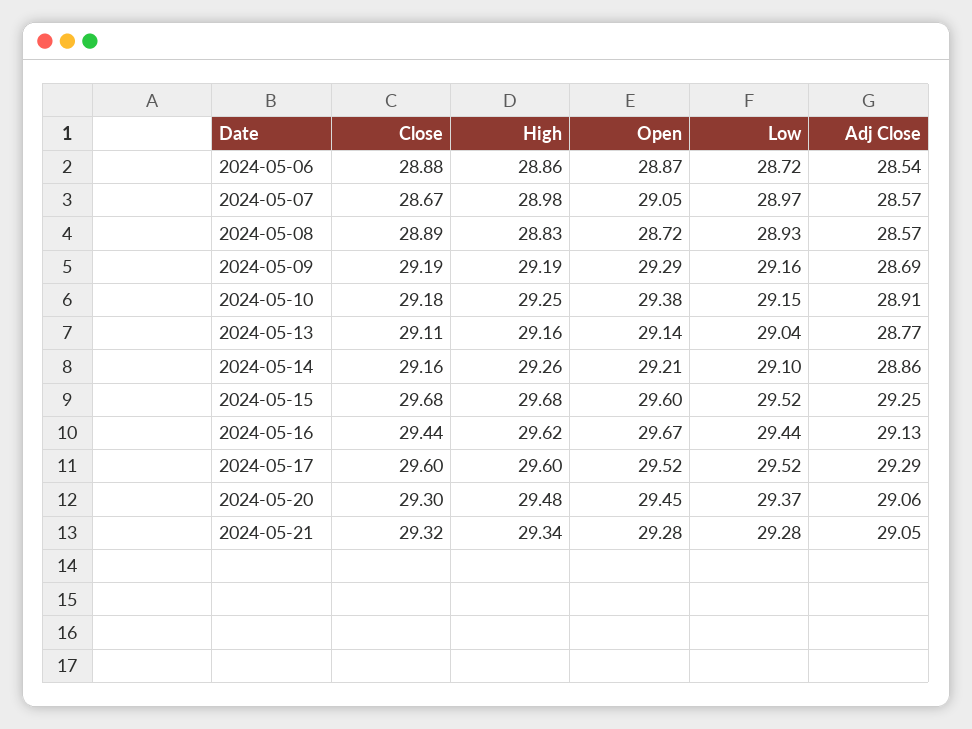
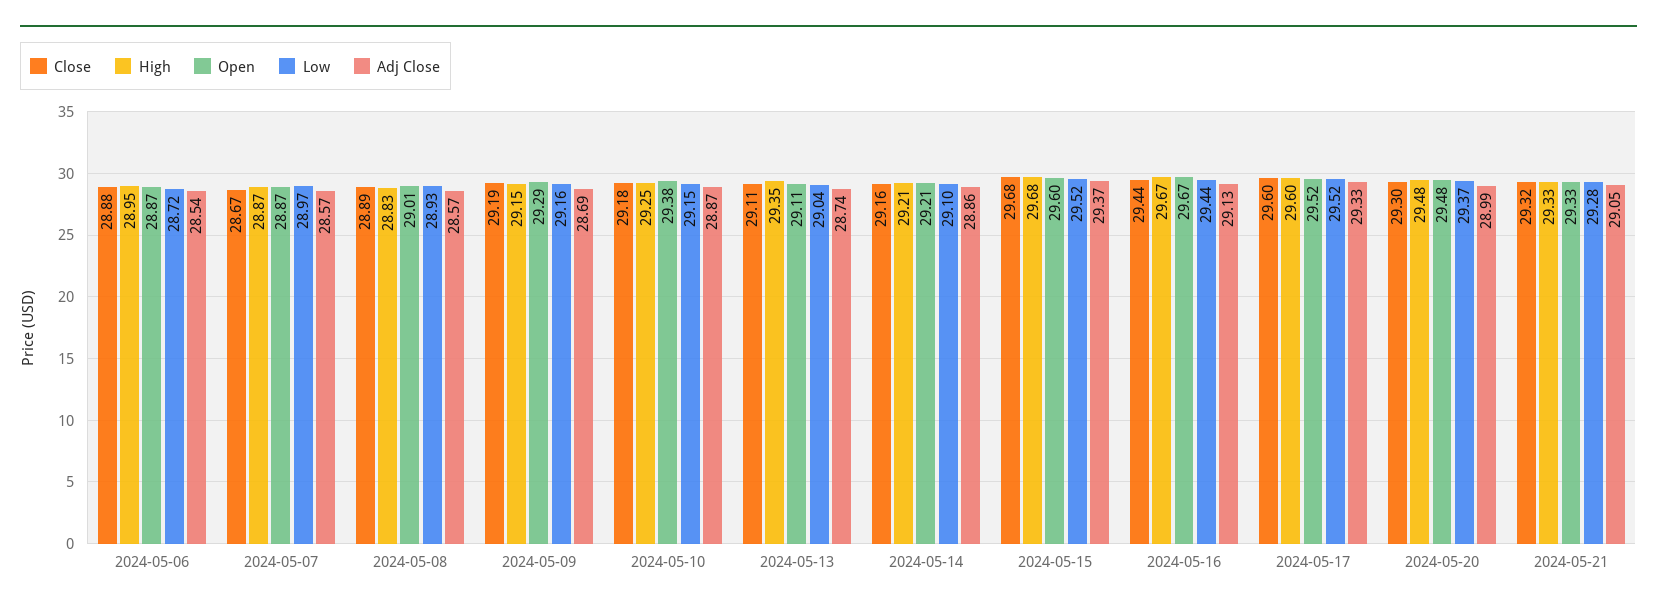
  {
    "Close": {
      "2024-05-06": 28.88,
      "2024-05-07": 28.67,
      "2024-05-08": 28.89,
      "2024-05-09": 29.19,
      "2024-05-10": 29.18,
      "2024-05-13": 29.11,
      "2024-05-14": 29.16,
      "2024-05-15": 29.68,
      "2024-05-16": 29.44,
      "2024-05-17": 29.6,
      "2024-05-20": 29.3,
      "2024-05-21": 29.32
    },
    "High": {
-     "2024-05-06": 28.86,
+     "2024-05-06": 28.95,
-     "2024-05-07": 28.98,
+     "2024-05-07": 28.87,
      "2024-05-08": 28.83,
-     "2024-05-09": 29.19,
+     "2024-05-09": 29.15,
      "2024-05-10": 29.25,
-     "2024-05-13": 29.16,
+     "2024-05-13": 29.35,
-     "2024-05-14": 29.26,
+     "2024-05-14": 29.21,
      "2024-05-15": 29.68,
-     "2024-05-16": 29.62,
+     "2024-05-16": 29.67,
      "2024-05-17": 29.6,
      "2024-05-20": 29.48,
-     "2024-05-21": 29.34
+     "2024-05-21": 29.33
    },
    "Open": {
      "2024-05-06": 28.87,
-     "2024-05-07": 29.05,
+     "2024-05-07": 28.87,
-     "2024-05-08": 28.72,
+     "2024-05-08": 29.01,
      "2024-05-09": 29.29,
      "2024-05-10": 29.38,
-     "2024-05-13": 29.14,
+     "2024-05-13": 29.11,
      "2024-05-14": 29.21,
      "2024-05-15": 29.6,
      "2024-05-16": 29.67,
      "2024-05-17": 29.52,
-     "2024-05-20": 29.45,
+     "2024-05-20": 29.48,
-     "2024-05-21": 29.28
+     "2024-05-21": 29.33
    },
    "Low": {
      "2024-05-06": 28.72,
      "2024-05-07": 28.97,
      "2024-05-08": 28.93,
      "2024-05-09": 29.16,
      "2024-05-10": 29.15,
      "2024-05-13": 29.04,
      "2024-05-14": 29.1,
      "2024-05-15": 29.52,
      "2024-05-16": 29.44,
      "2024-05-17": 29.52,
      "2024-05-20": 29.37,
      "2024-05-21": 29.28
    },
    "Adj Close": {
      "2024-05-06": 28.54,
      "2024-05-07": 28.57,
      "2024-05-08": 28.57,
      "2024-05-09": 28.69,
-     "2024-05-10": 28.91,
+     "2024-05-10": 28.87,
-     "2024-05-13": 28.77,
+     "2024-05-13": 28.74,
      "2024-05-14": 28.86,
-     "2024-05-15": 29.25,
+     "2024-05-15": 29.37,
      "2024-05-16": 29.13,
-     "2024-05-17": 29.29,
+     "2024-05-17": 29.33,
-     "2024-05-20": 29.06,
+     "2024-05-20": 28.99,
      "2024-05-21": 29.05
    }
  }

